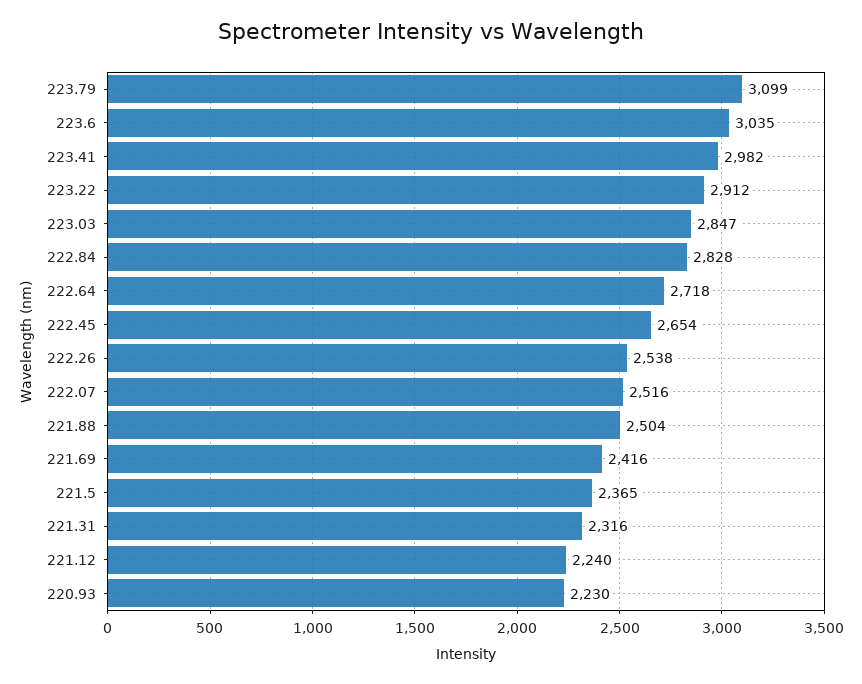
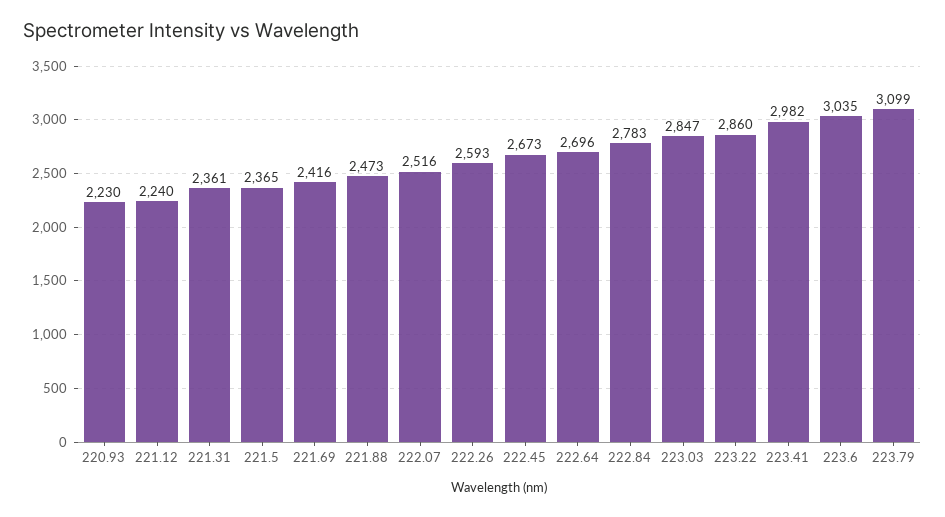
  {
    "223.79": 3099,
    "223.6": 3035,
    "223.41": 2982,
-   "223.22": 2912,
+   "223.22": 2860,
    "223.03": 2847,
-   "222.84": 2828,
+   "222.84": 2783,
-   "222.64": 2718,
+   "222.64": 2696,
-   "222.45": 2654,
+   "222.45": 2673,
-   "222.26": 2538,
+   "222.26": 2593,
    "222.07": 2516,
-   "221.88": 2504,
+   "221.88": 2473,
    "221.69": 2416,
    "221.5": 2365,
-   "221.31": 2316,
+   "221.31": 2361,
    "221.12": 2240,
    "220.93": 2230
  }

